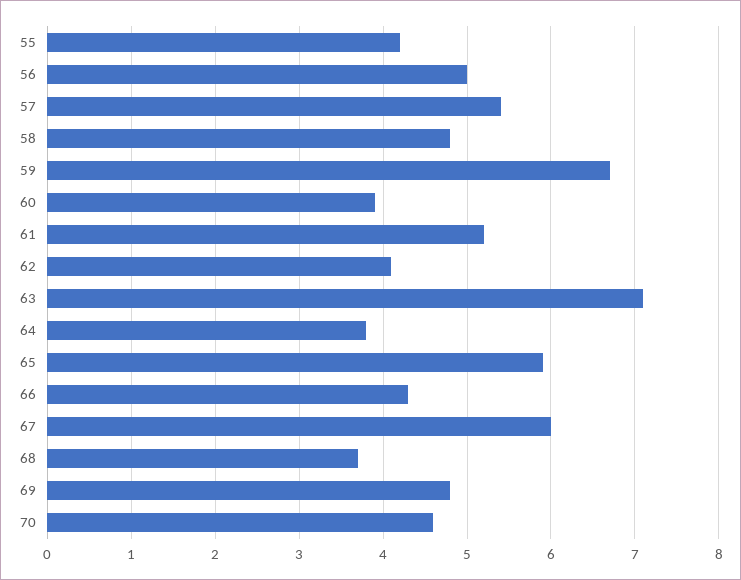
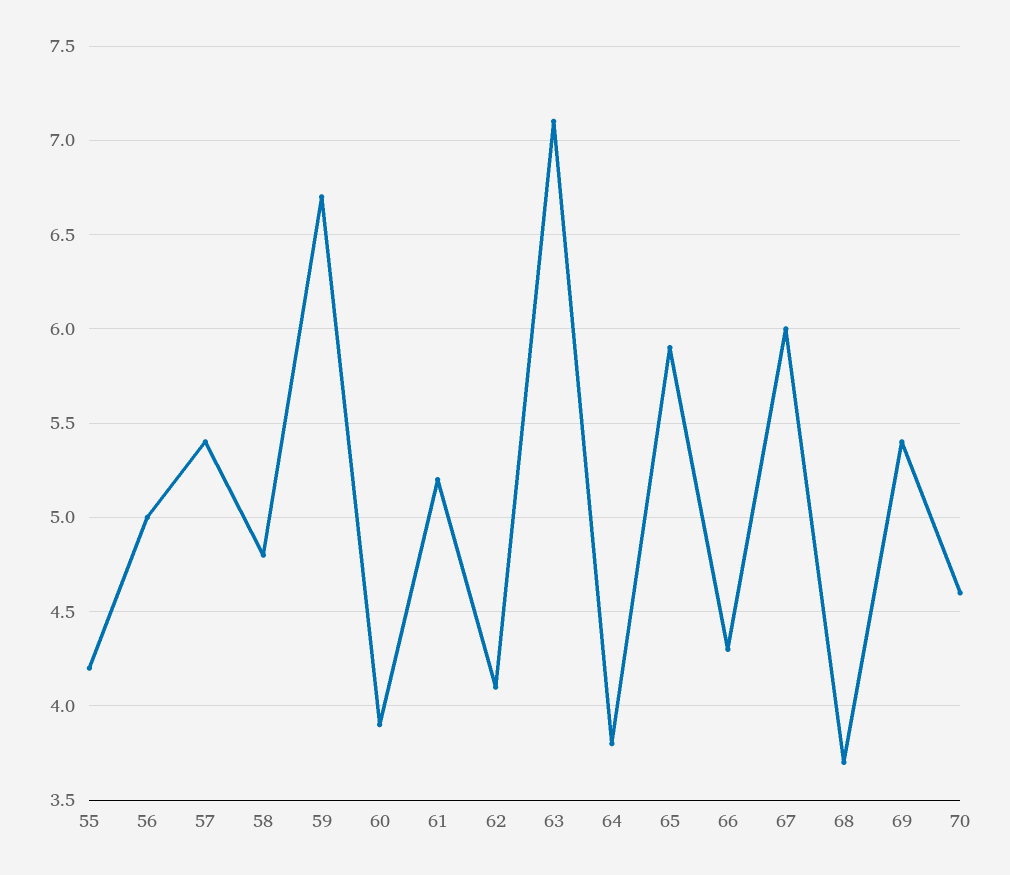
  {
    "55": 4.2,
    "56": 5,
    "57": 5.4,
    "58": 4.8,
    "59": 6.7,
    "60": 3.9,
    "61": 5.2,
    "62": 4.1,
    "63": 7.1,
    "64": 3.8,
    "65": 5.9,
    "66": 4.3,
    "67": 6,
    "68": 3.7,
-   "69": 4.8,
+   "69": 5.4,
    "70": 4.6
  }

